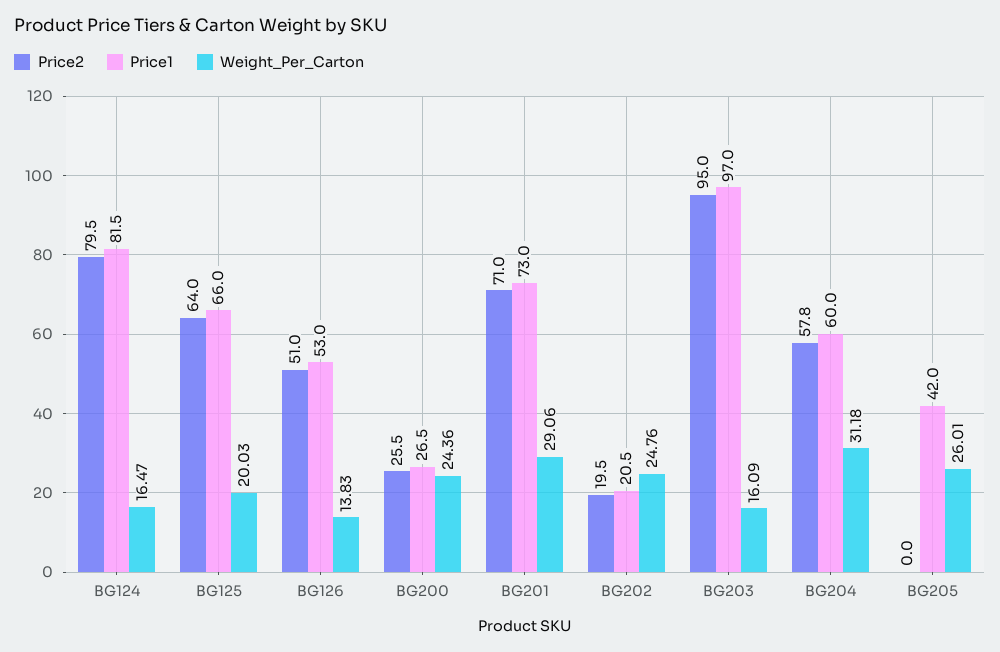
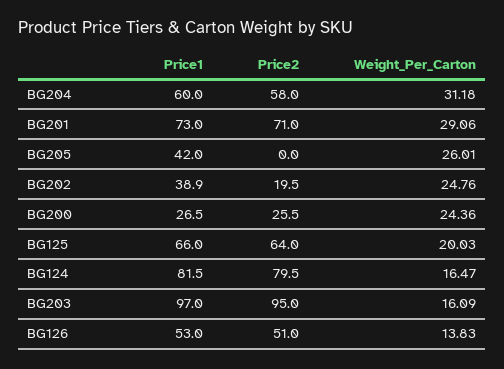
  {
    "Price2": {
      "BG124": 79.5,
      "BG125": 64,
      "BG126": 51,
      "BG200": 25.5,
      "BG201": 71,
      "BG202": 19.5,
      "BG203": 95,
-     "BG204": 57.8,
+     "BG204": 58,
      "BG205": 0
    },
    "Price1": {
      "BG124": 81.5,
      "BG125": 66,
      "BG126": 53,
      "BG200": 26.5,
      "BG201": 73,
-     "BG202": 20.5,
+     "BG202": 38.9,
      "BG203": 97,
      "BG204": 60,
      "BG205": 42
    },
    "Weight_Per_Carton": {
      "BG124": 16.47,
      "BG125": 20.03,
      "BG126": 13.83,
      "BG200": 24.36,
      "BG201": 29.06,
      "BG202": 24.76,
      "BG203": 16.09,
      "BG204": 31.18,
      "BG205": 26.01
    }
  }

